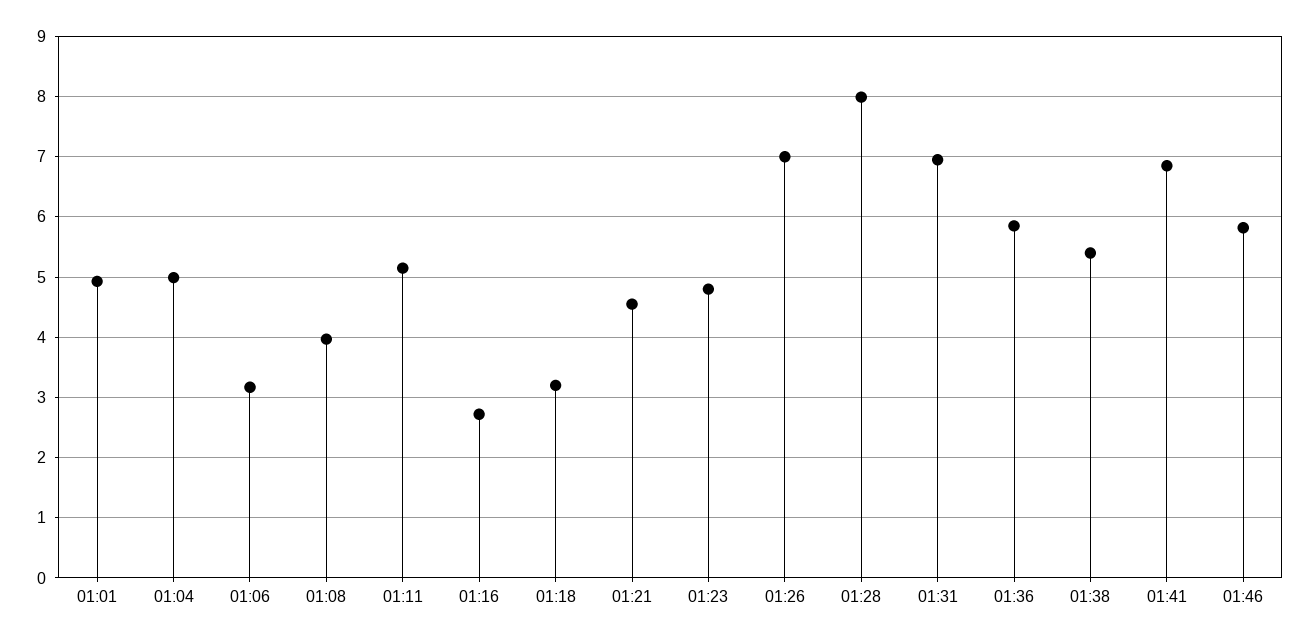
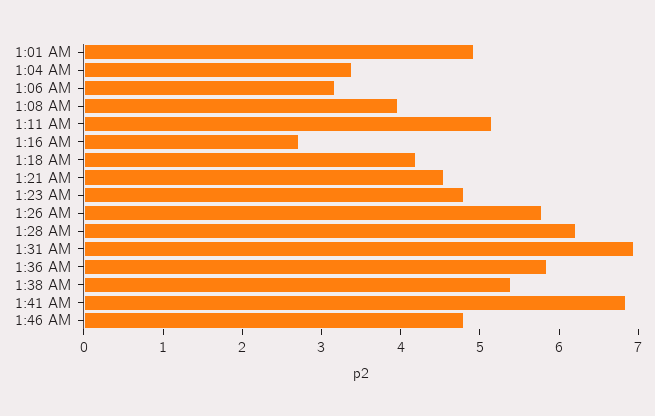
  {
    "01:01": 4.9,
-   "01:04": 5,
+   "01:04": 3.4,
    "01:06": 3.2,
    "01:08": 4,
    "01:11": 5.2,
    "01:16": 2.7,
-   "01:18": 3.2,
+   "01:18": 4.2,
    "01:21": 4.6,
    "01:23": 4.8,
-   "01:26": 7,
+   "01:26": 5.8,
-   "01:28": 8,
+   "01:28": 6.2,
    "01:31": 7,
    "01:36": 5.9,
    "01:38": 5.4,
    "01:41": 6.9,
-   "01:46": 5.8
+   "01:46": 4.8
  }

